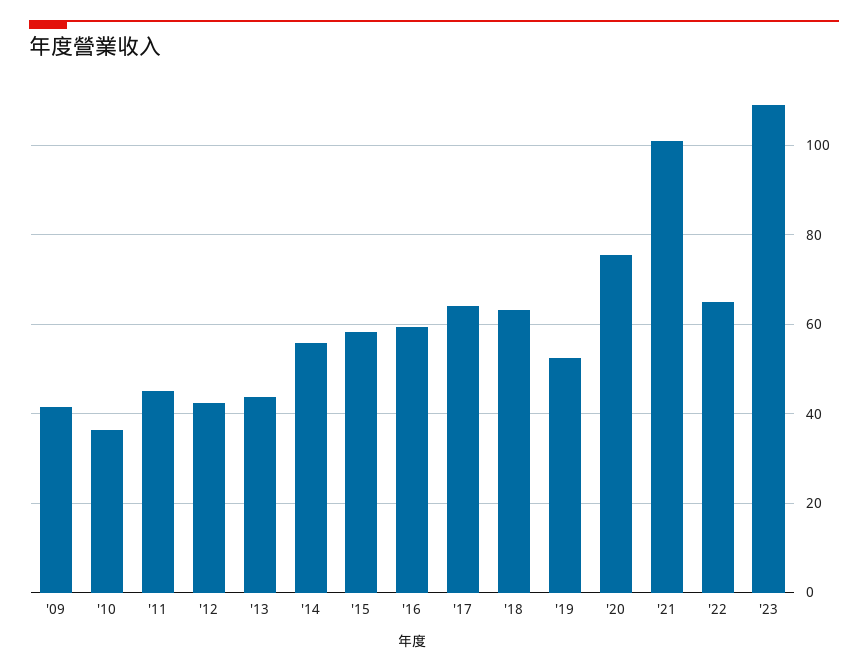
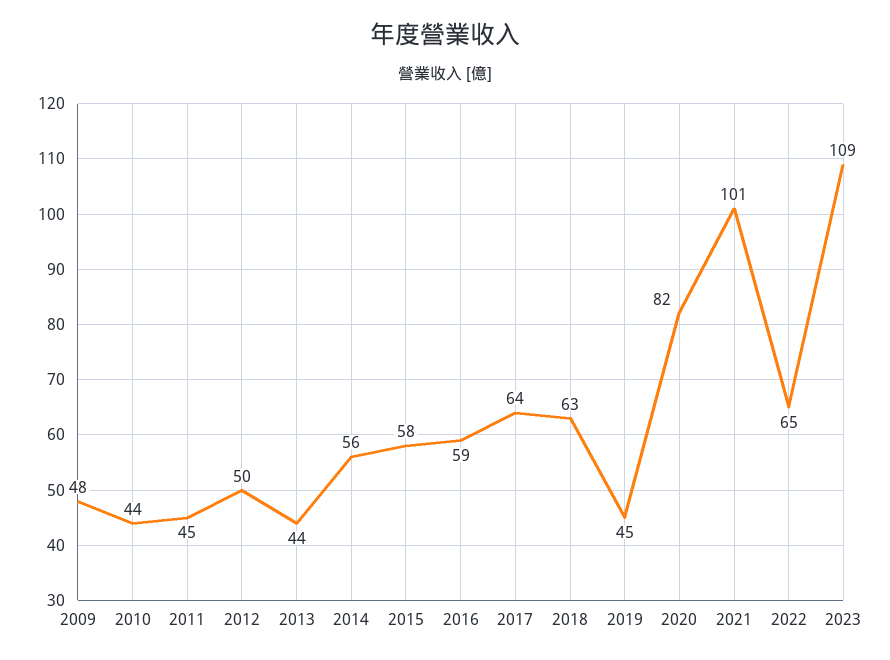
  {
-   "'09": 42,
+   "'09": 48,
-   "'10": 36,
+   "'10": 44,
    "'11": 45,
-   "'12": 42,
+   "'12": 50,
    "'13": 44,
    "'14": 56,
    "'15": 58,
    "'16": 59,
    "'17": 64,
    "'18": 63,
-   "'19": 52,
+   "'19": 45,
-   "'20": 76,
+   "'20": 82,
    "'21": 101,
    "'22": 65,
    "'23": 109
  }

